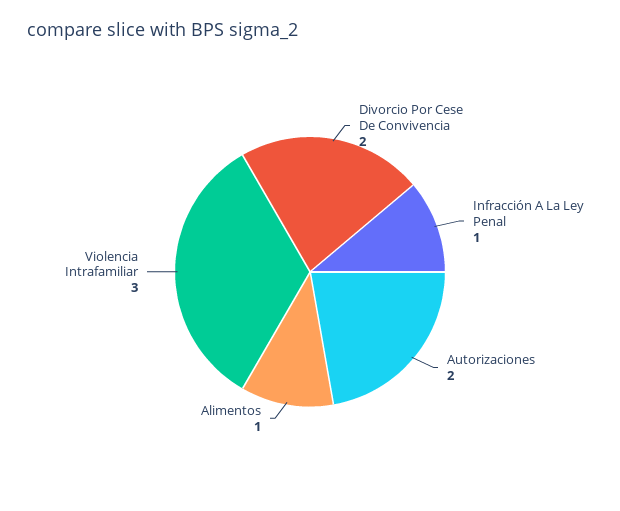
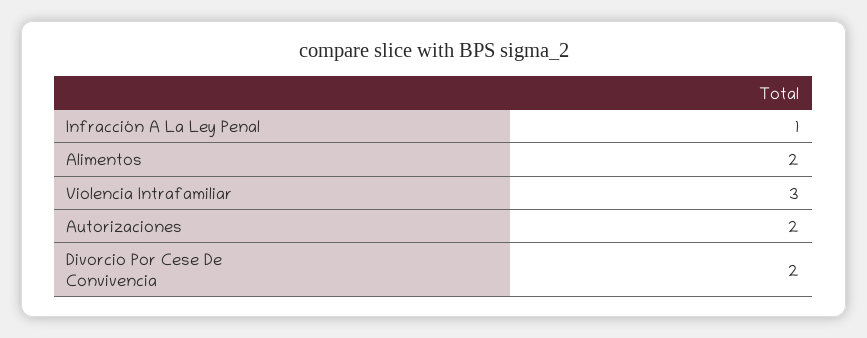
  {
    "Divorcio Por Cese De Convivencia": 2,
    "Infracción A La Ley Penal": 1,
    "Autorizaciones": 2,
-   "Alimentos": 1,
+   "Alimentos": 2,
    "Violencia Intrafamiliar": 3
  }

